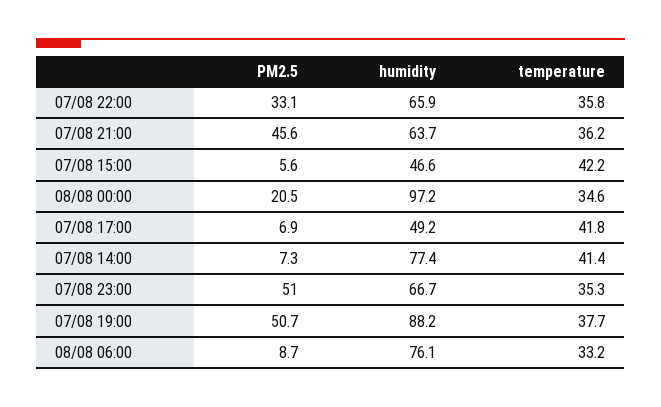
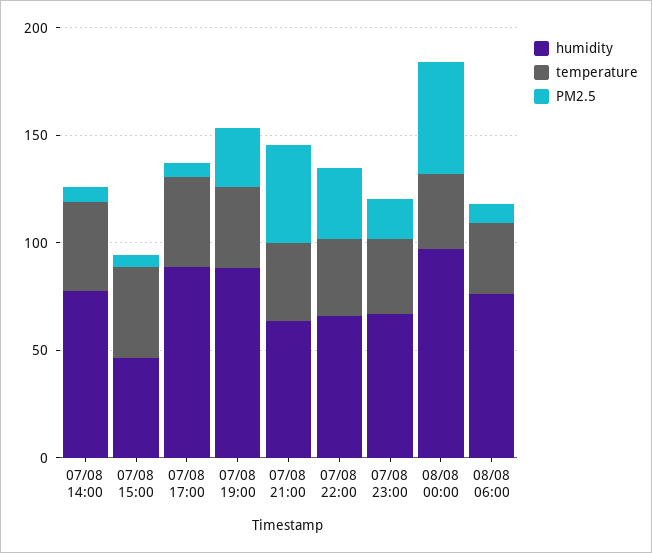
  {
    "PM2.5": {
      "07/08 22:00": 33.1,
      "07/08 21:00": 45.6,
      "07/08 15:00": 5.6,
-     "08/08 00:00": 20.5,
+     "08/08 00:00": 50,
      "07/08 17:00": 6.9,
      "07/08 14:00": 7.3,
-     "07/08 23:00": 51,
+     "07/08 23:00": 20,
-     "07/08 19:00": 50.7,
+     "07/08 19:00": 30,
      "08/08 06:00": 8.7
    },
    "humidity": {
      "07/08 22:00": 65.9,
      "07/08 21:00": 63.7,
      "07/08 15:00": 46.6,
      "08/08 00:00": 97.2,
-     "07/08 17:00": 49.2,
+     "07/08 17:00": 90,
      "07/08 14:00": 77.4,
      "07/08 23:00": 66.7,
      "07/08 19:00": 88.2,
      "08/08 06:00": 76.1
    },
    "temperature": {
      "07/08 22:00": 35.8,
      "07/08 21:00": 36.2,
      "07/08 15:00": 42.2,
      "08/08 00:00": 34.6,
      "07/08 17:00": 41.8,
      "07/08 14:00": 41.4,
      "07/08 23:00": 35.3,
      "07/08 19:00": 37.7,
      "08/08 06:00": 33.2
    }
  }

